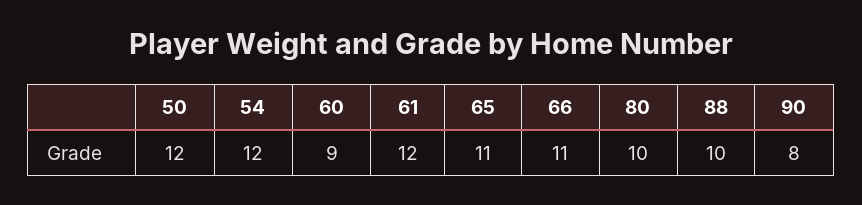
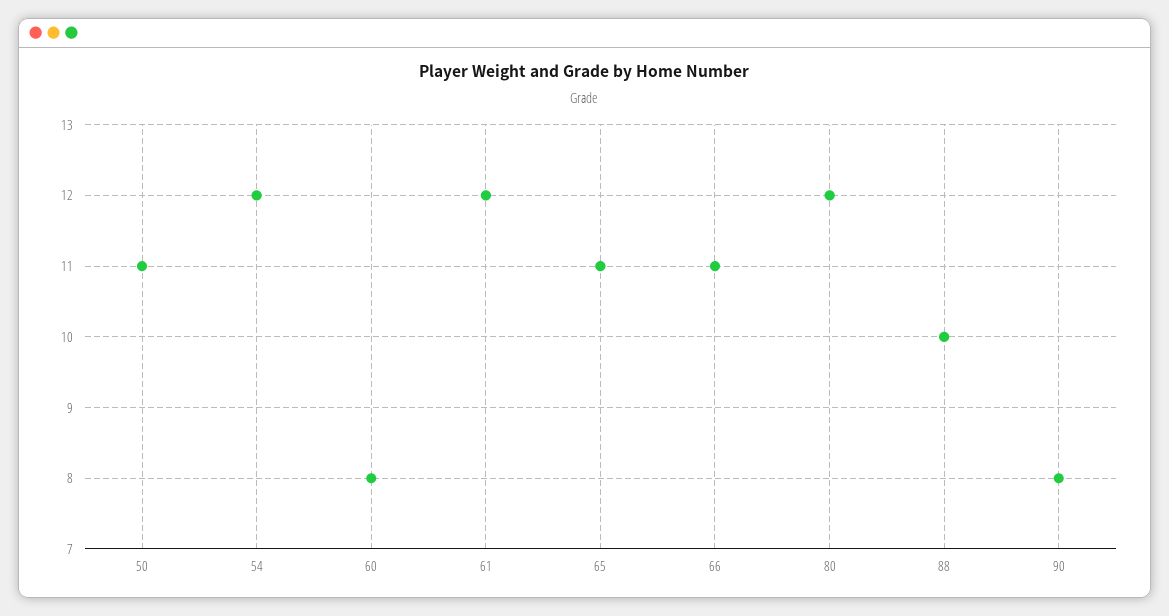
  {
-   "50": 12,
+   "50": 11,
    "54": 12,
-   "60": 9,
+   "60": 8,
    "61": 12,
    "65": 11,
    "66": 11,
-   "80": 10,
+   "80": 12,
    "88": 10,
    "90": 8
  }

